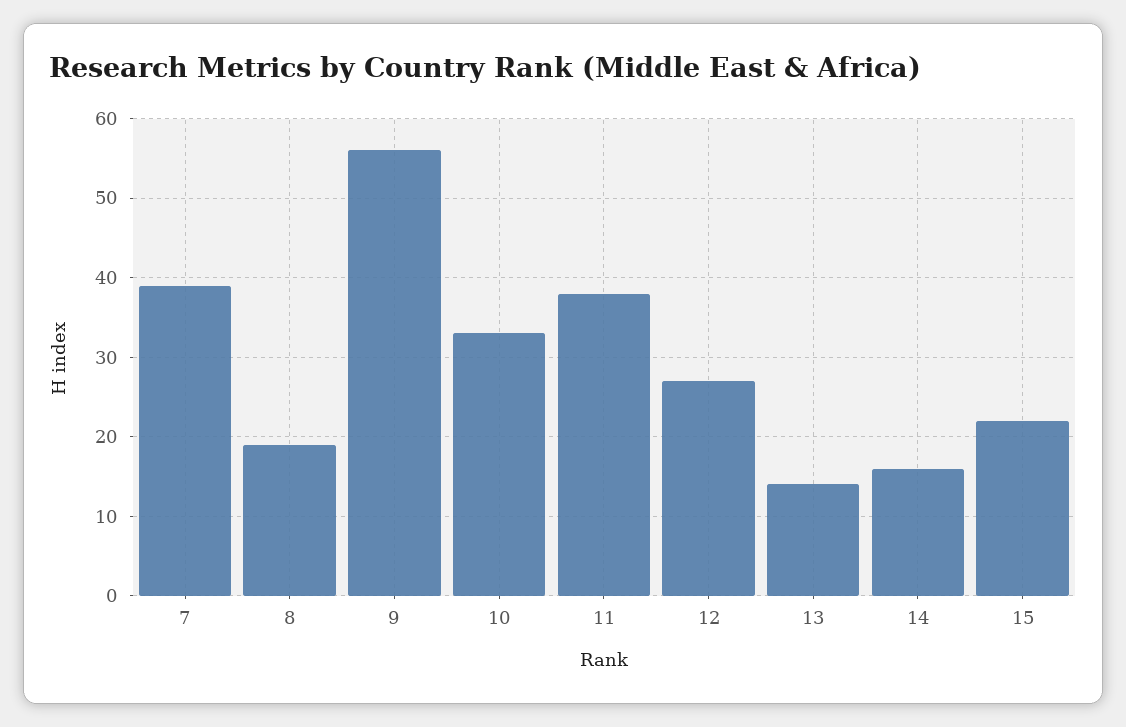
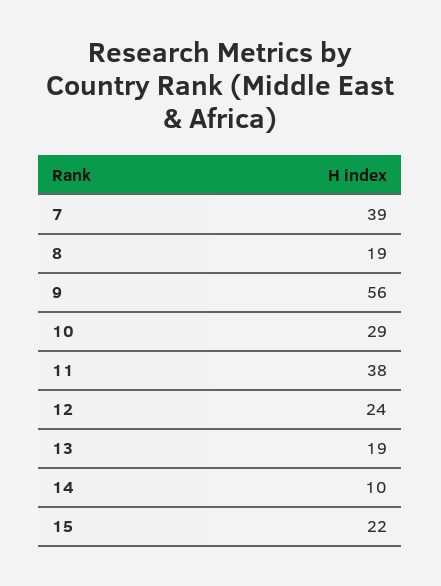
  {
    "7": 39,
    "8": 19,
    "9": 56,
-   "10": 33,
+   "10": 29,
    "11": 38,
-   "12": 27,
+   "12": 24,
-   "13": 14,
+   "13": 19,
-   "14": 16,
+   "14": 10,
    "15": 22
  }

